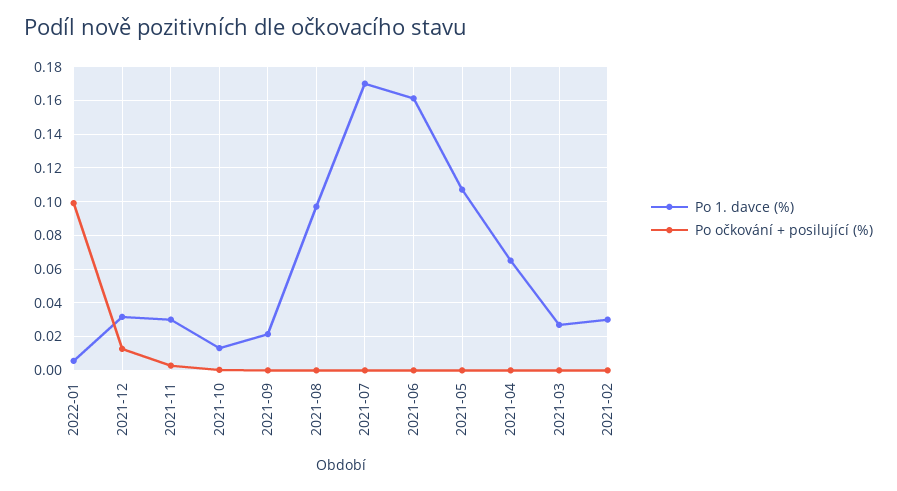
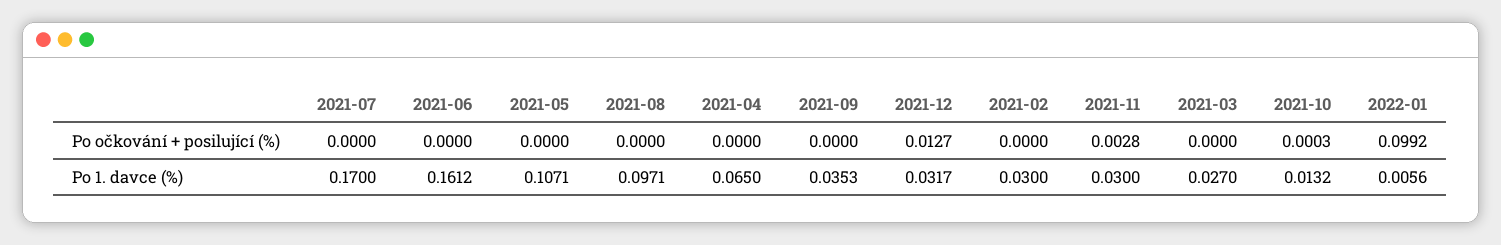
  {
    "Po 1. davce (%)": {
      "2022-01": 0.0056,
      "2021-12": 0.0317,
      "2021-11": 0.03,
      "2021-10": 0.0132,
-     "2021-09": 0.02,
+     "2021-09": 0.0353,
      "2021-08": 0.0971,
      "2021-07": 0.17,
      "2021-06": 0.1612,
      "2021-05": 0.1071,
      "2021-04": 0.065,
      "2021-03": 0.027,
      "2021-02": 0.03
    },
    "Po očkování + posilující (%)": {
      "2022-01": 0.0992,
      "2021-12": 0.0127,
      "2021-11": 0.0028,
      "2021-10": 0.0003,
      "2021-09": 0,
      "2021-08": 0,
      "2021-07": 0,
      "2021-06": 0,
      "2021-05": 0,
      "2021-04": 0,
      "2021-03": 0,
      "2021-02": 0
    }
  }

